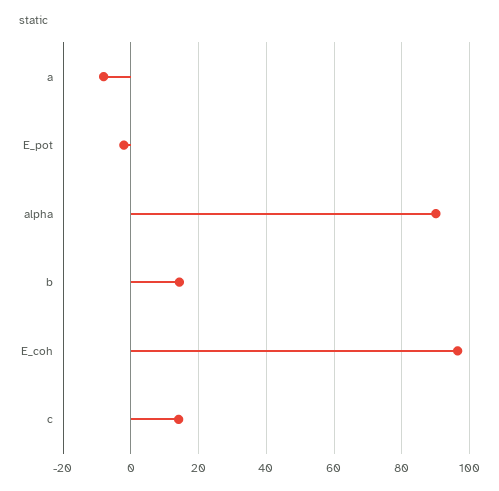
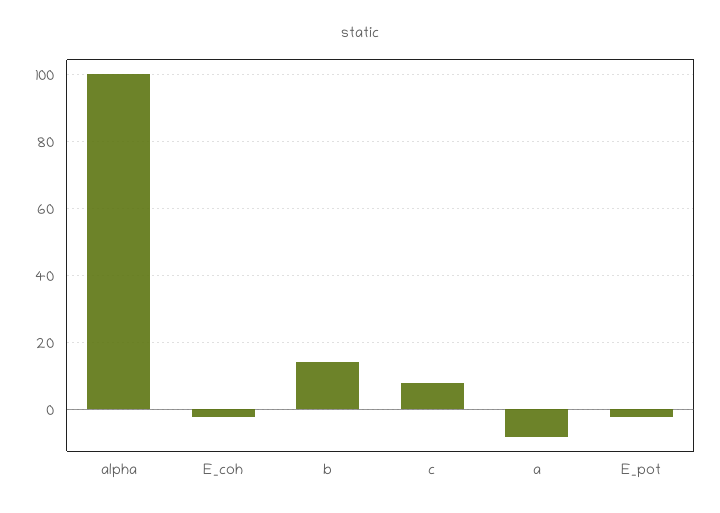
  {
    "a": -8,
    "E_pot": -2,
-   "alpha": 90,
+   "alpha": 100,
    "b": 14,
-   "E_coh": 96,
+   "E_coh": -2,
-   "c": 14
+   "c": 8
  }

